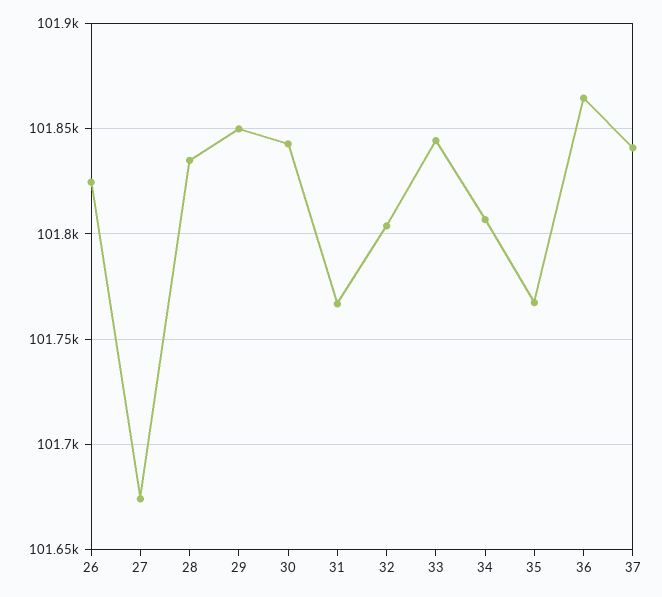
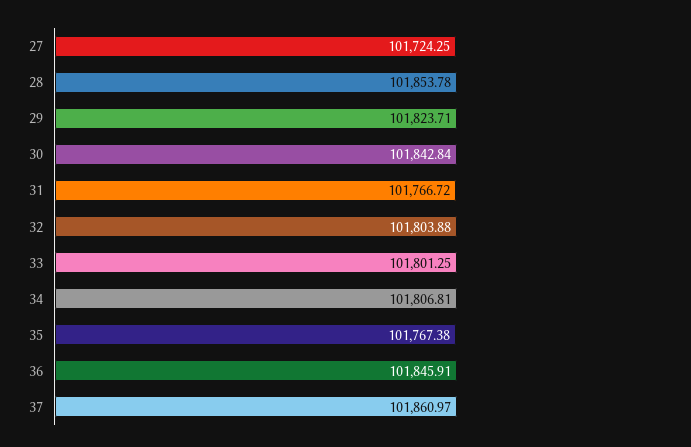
  {
-   "26": 101825,
-   "27": 101675,
+   "27": 101724.25,
-   "28": 101835,
+   "28": 101853.78,
-   "29": 101850,
+   "29": 101823.71,
    "30": 101842.84,
    "31": 101766.72,
    "32": 101803.88,
-   "33": 101845,
+   "33": 101801.25,
    "34": 101806.81,
    "35": 101767.38,
-   "36": 101865,
+   "36": 101845.91,
-   "37": 101840
+   "37": 101860.97
  }

